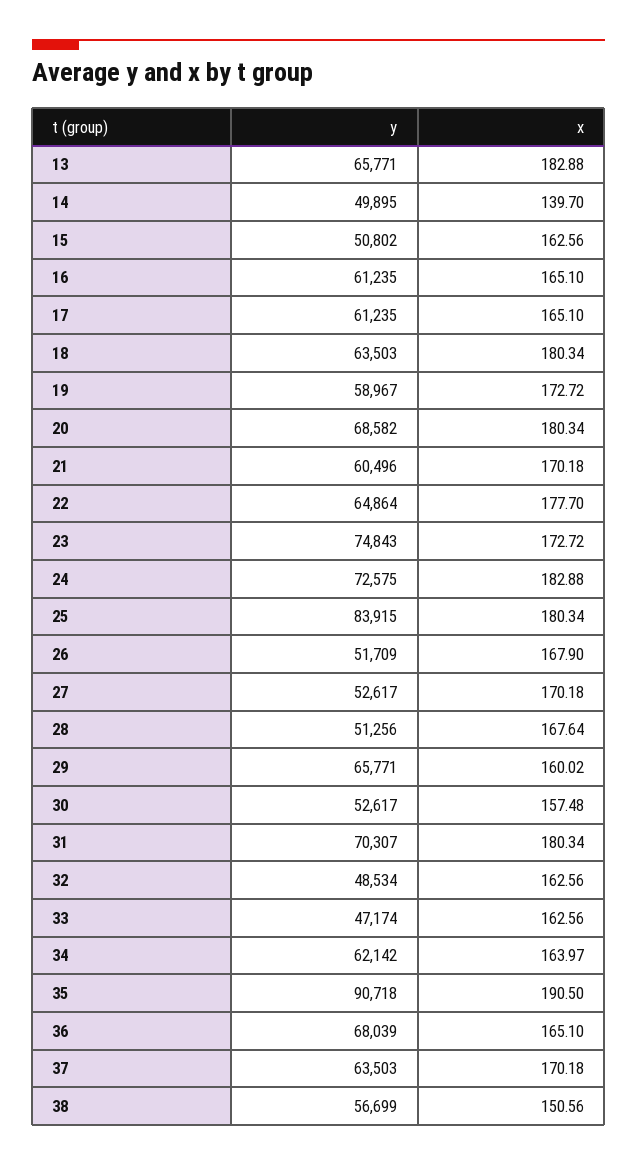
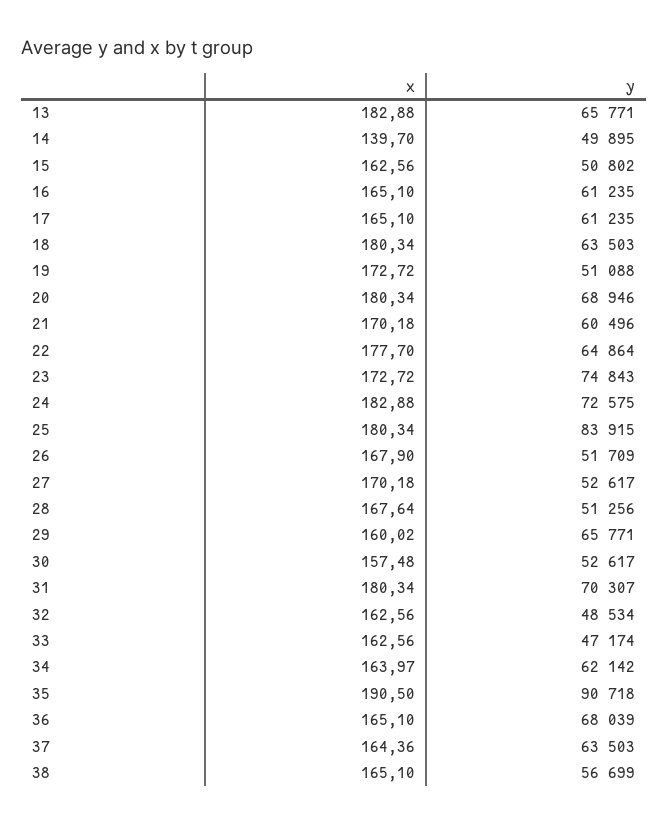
  {
    "y": {
      "13": 65771,
      "14": 49895,
      "15": 50802,
      "16": 61235,
      "17": 61235,
      "18": 63503,
-     "19": 58967,
+     "19": 51088,
-     "20": 68582,
+     "20": 68946,
      "21": 60496,
      "22": 64864,
      "23": 74843,
      "24": 72575,
      "25": 83915,
      "26": 51709,
      "27": 52617,
      "28": 51256,
      "29": 65771,
      "30": 52617,
      "31": 70307,
      "32": 48534,
      "33": 47174,
      "34": 62142,
      "35": 90718,
      "36": 68039,
      "37": 63503,
      "38": 56699
    },
    "x": {
      "13": 182.88,
      "14": 139.7,
      "15": 162.56,
      "16": 165.1,
      "17": 165.1,
      "18": 180.34,
      "19": 172.72,
      "20": 180.34,
      "21": 170.18,
      "22": 177.7,
      "23": 172.72,
      "24": 182.88,
      "25": 180.34,
      "26": 167.9,
      "27": 170.18,
      "28": 167.64,
      "29": 160.02,
      "30": 157.48,
      "31": 180.34,
      "32": 162.56,
      "33": 162.56,
      "34": 163.97,
      "35": 190.5,
      "36": 165.1,
-     "37": 170.18,
+     "37": 164.36,
-     "38": 150.56
+     "38": 165.1
    }
  }

